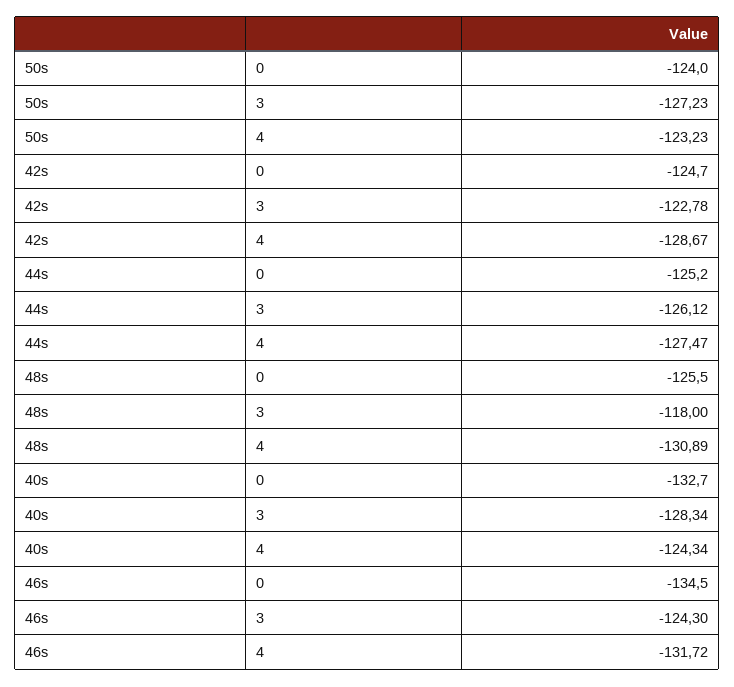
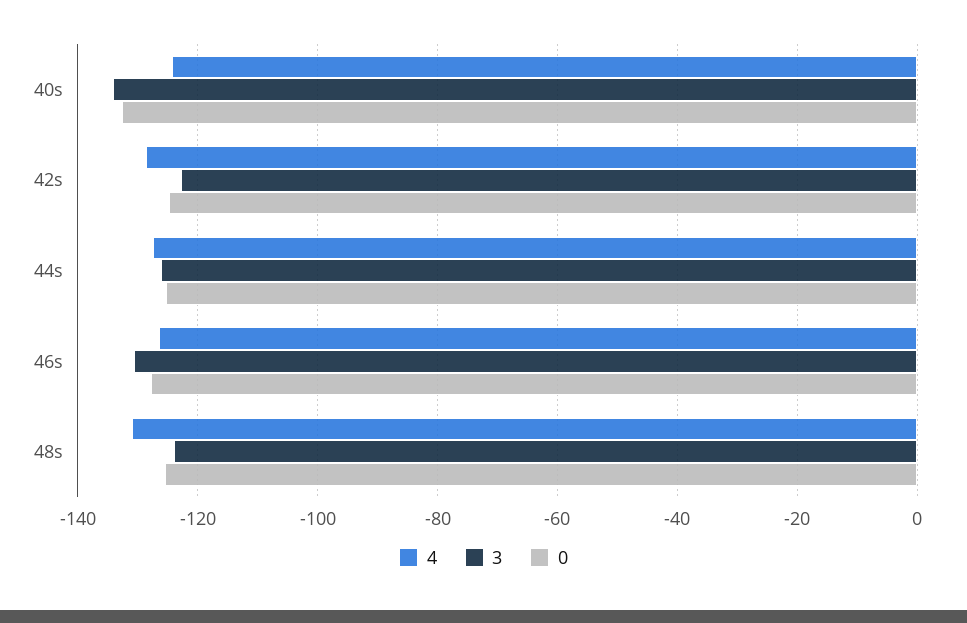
  {
    "0": {
-     "50s": -124,
      "42s": -124.7,
      "44s": -125.2,
      "48s": -125.5,
      "40s": -132.7,
-     "46s": -134.5
+     "46s": -128
    },
    "3": {
-     "50s": -127.23,
      "42s": -122.78,
      "44s": -126.12,
-     "48s": -118,
+     "48s": -124,
-     "40s": -128.34,
+     "40s": -134,
-     "46s": -124.3
+     "46s": -130
    },
    "4": {
-     "50s": -123.23,
      "42s": -128.67,
      "44s": -127.47,
      "48s": -130.89,
      "40s": -124.34,
-     "46s": -131.72
+     "46s": -126
    }
  }

